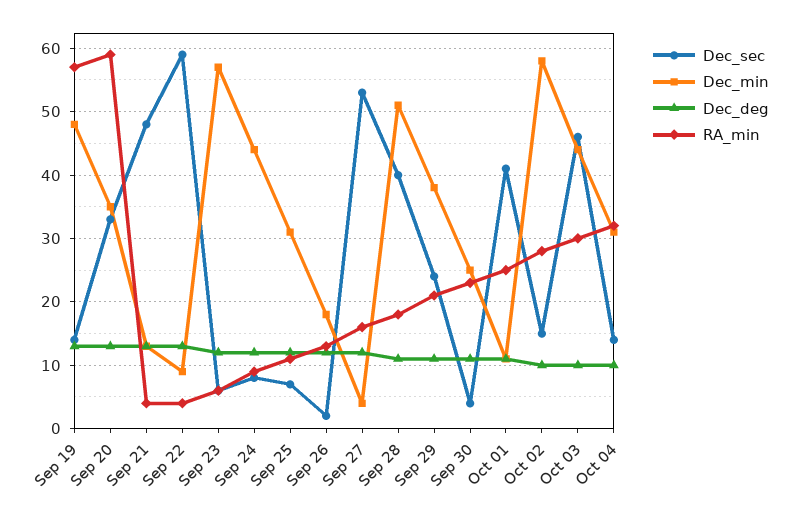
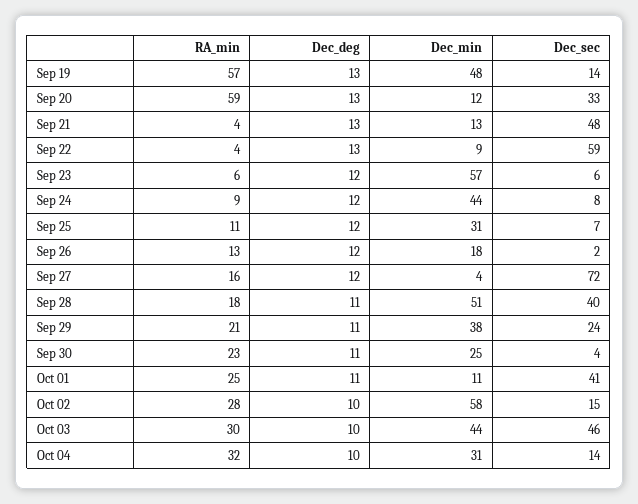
  {
    "Dec_sec": {
      "Sep 19": 14,
      "Sep 20": 33,
      "Sep 21": 48,
      "Sep 22": 59,
      "Sep 23": 6,
      "Sep 24": 8,
      "Sep 25": 7,
      "Sep 26": 2,
-     "Sep 27": 53,
+     "Sep 27": 72,
      "Sep 28": 40,
      "Sep 29": 24,
      "Sep 30": 4,
      "Oct 01": 41,
      "Oct 02": 15,
      "Oct 03": 46,
      "Oct 04": 14
    },
    "Dec_min": {
      "Sep 19": 48,
-     "Sep 20": 35,
+     "Sep 20": 12,
      "Sep 21": 13,
      "Sep 22": 9,
      "Sep 23": 57,
      "Sep 24": 44,
      "Sep 25": 31,
      "Sep 26": 18,
      "Sep 27": 4,
      "Sep 28": 51,
      "Sep 29": 38,
      "Sep 30": 25,
      "Oct 01": 11,
      "Oct 02": 58,
      "Oct 03": 44,
      "Oct 04": 31
    },
    "Dec_deg": {
      "Sep 19": 13,
      "Sep 20": 13,
      "Sep 21": 13,
      "Sep 22": 13,
      "Sep 23": 12,
      "Sep 24": 12,
      "Sep 25": 12,
      "Sep 26": 12,
      "Sep 27": 12,
      "Sep 28": 11,
      "Sep 29": 11,
      "Sep 30": 11,
      "Oct 01": 11,
      "Oct 02": 10,
      "Oct 03": 10,
      "Oct 04": 10
    },
    "RA_min": {
      "Sep 19": 57,
      "Sep 20": 59,
      "Sep 21": 4,
      "Sep 22": 4,
      "Sep 23": 6,
      "Sep 24": 9,
      "Sep 25": 11,
      "Sep 26": 13,
      "Sep 27": 16,
      "Sep 28": 18,
      "Sep 29": 21,
      "Sep 30": 23,
      "Oct 01": 25,
      "Oct 02": 28,
      "Oct 03": 30,
      "Oct 04": 32
    }
  }

